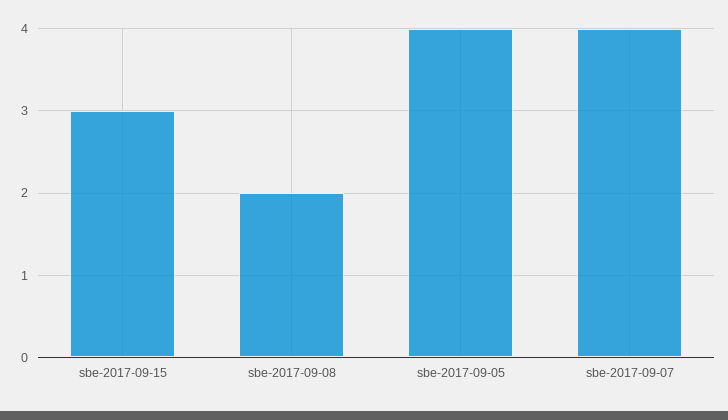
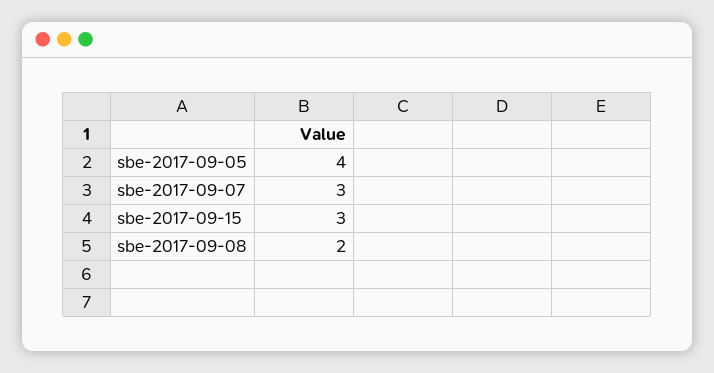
  {
    "sbe-2017-09-15": 3,
    "sbe-2017-09-08": 2,
    "sbe-2017-09-05": 4,
-   "sbe-2017-09-07": 4
+   "sbe-2017-09-07": 3
  }

